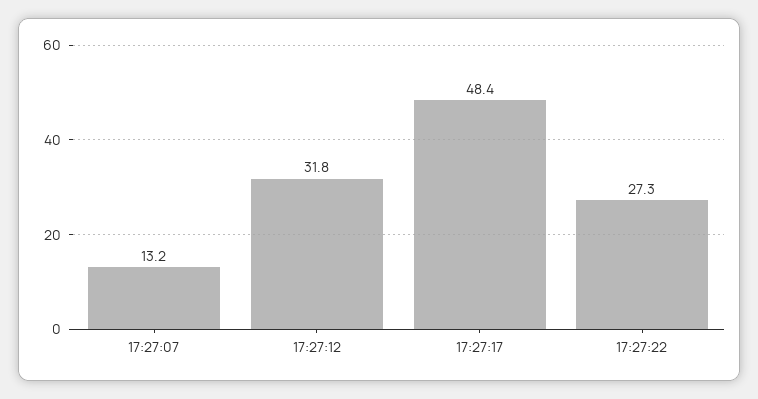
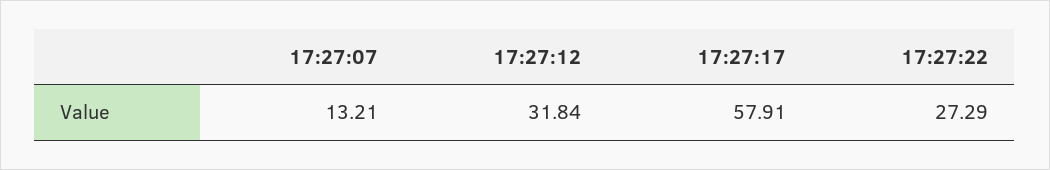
  {
    "17:27:07": 13.21,
    "17:27:12": 31.84,
-   "17:27:17": 48.4,
+   "17:27:17": 57.91,
    "17:27:22": 27.29
  }

